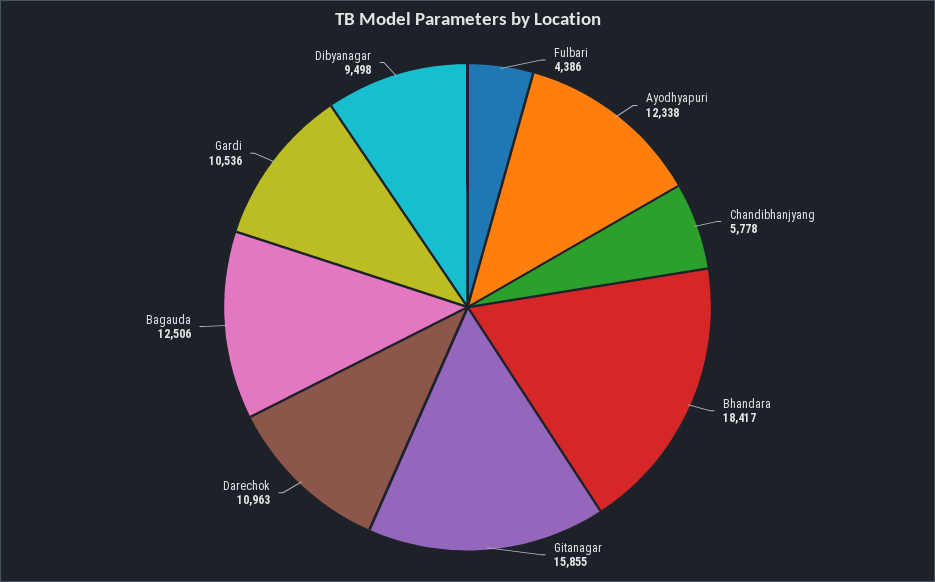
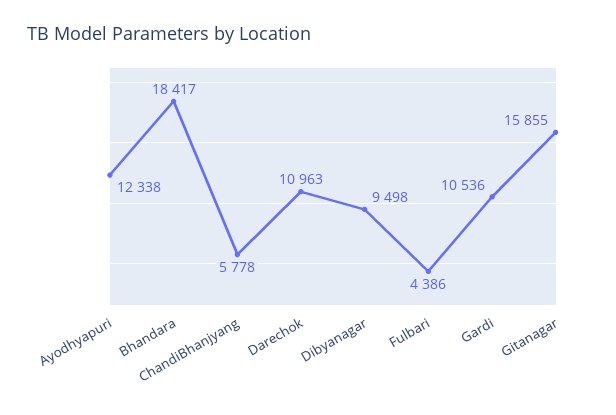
  {
    "Fulbari": 4386,
    "Ayodhyapuri": 12338,
    "Chandibhanjyang": 5778,
    "Bhandara": 18417,
    "Gitanagar": 15855,
    "Darechok": 10963,
-   "Bagauda": 12506,
    "Gardi": 10536,
    "Dibyanagar": 9498
  }

